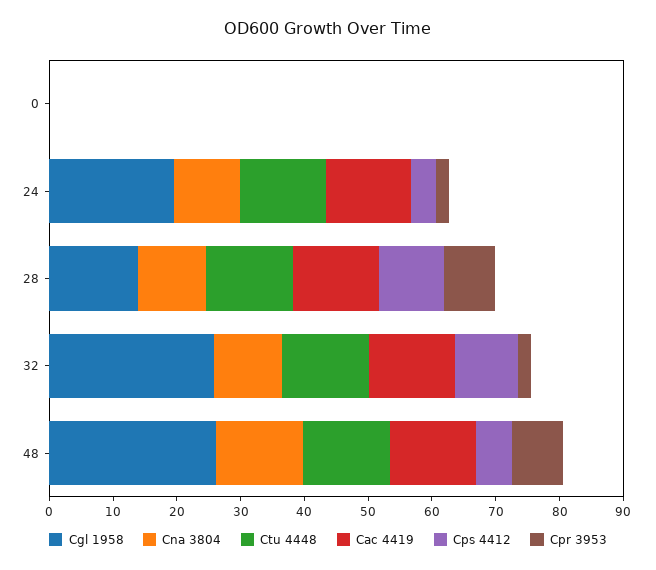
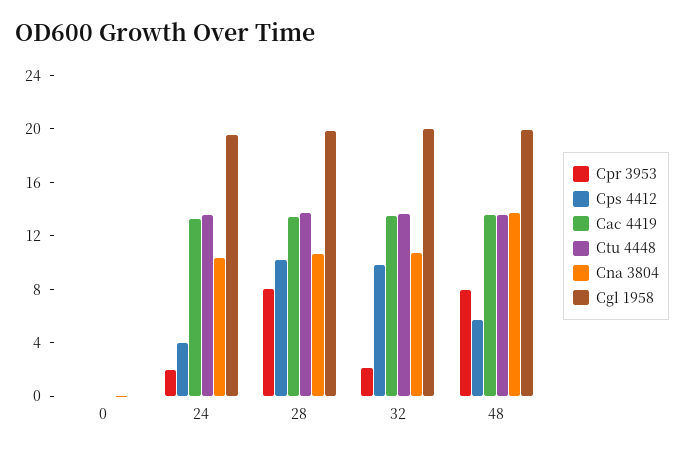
  {
    "Cgl 1958": {
      "0": 0,
      "24": 20,
-     "28": 14,
+     "28": 20,
-     "32": 26,
+     "32": 20,
-     "48": 26
+     "48": 20
    },
    "Cna 3804": {
      "0": 0,
      "24": 10,
      "28": 11,
      "32": 11,
      "48": 14
    },
    "Ctu 4448": {
      "0": 0,
      "24": 14,
      "28": 14,
      "32": 14,
      "48": 14
    },
    "Cac 4419": {
      "0": 0,
      "24": 13,
      "28": 13,
      "32": 13,
      "48": 14
    },
    "Cps 4412": {
      "0": 0,
      "24": 4,
      "28": 10,
      "32": 10,
      "48": 6
    },
    "Cpr 3953": {
      "0": 0,
      "24": 2,
      "28": 8,
      "32": 2,
      "48": 8
    }
  }

